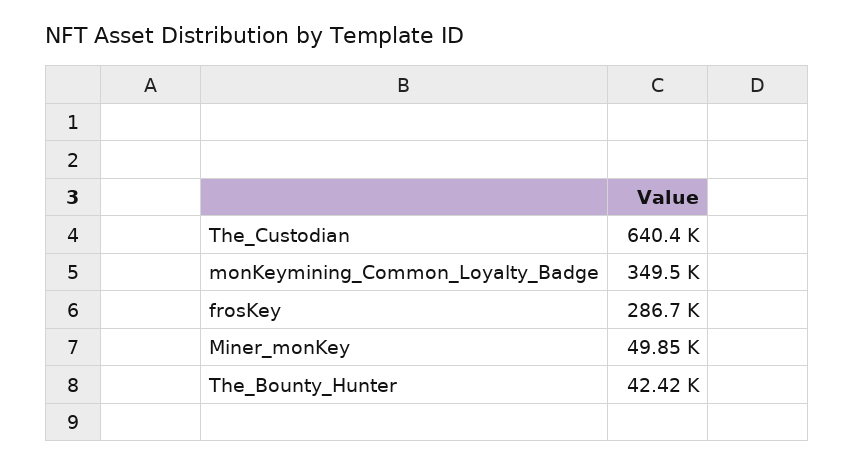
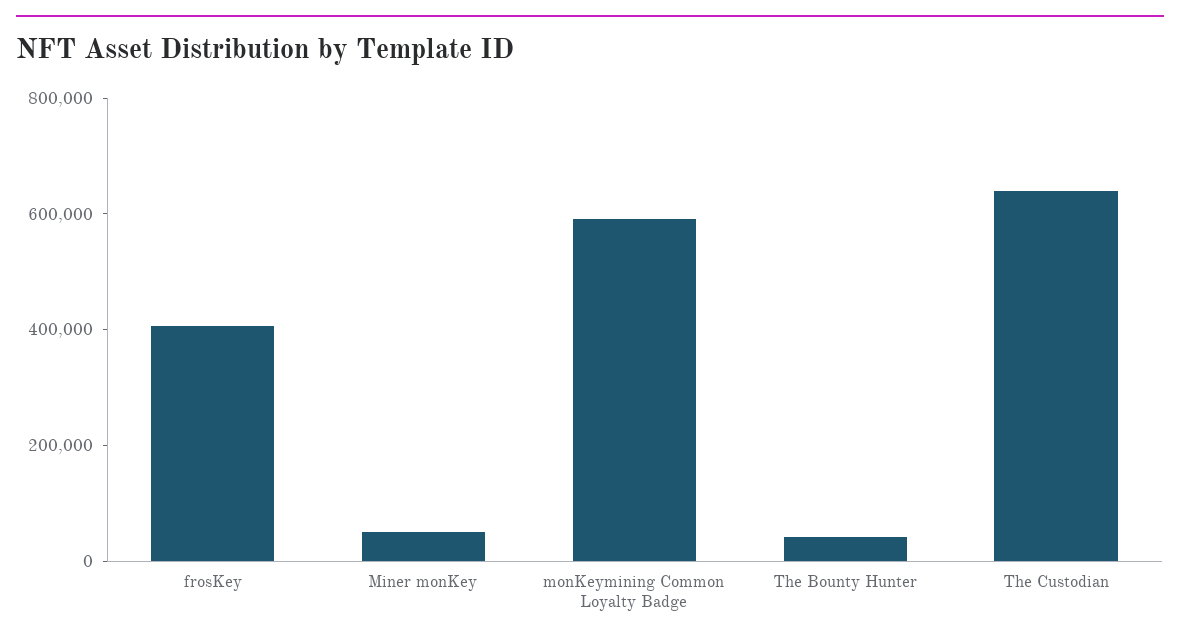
  {
    "The_Custodian": 640400,
-   "monKeymining_Common_Loyalty_Badge": 349500,
+   "monKeymining_Common_Loyalty_Badge": 600000,
-   "frosKey": 286700,
+   "frosKey": 400000,
    "Miner_monKey": 49850,
    "The_Bounty_Hunter": 42420
  }

